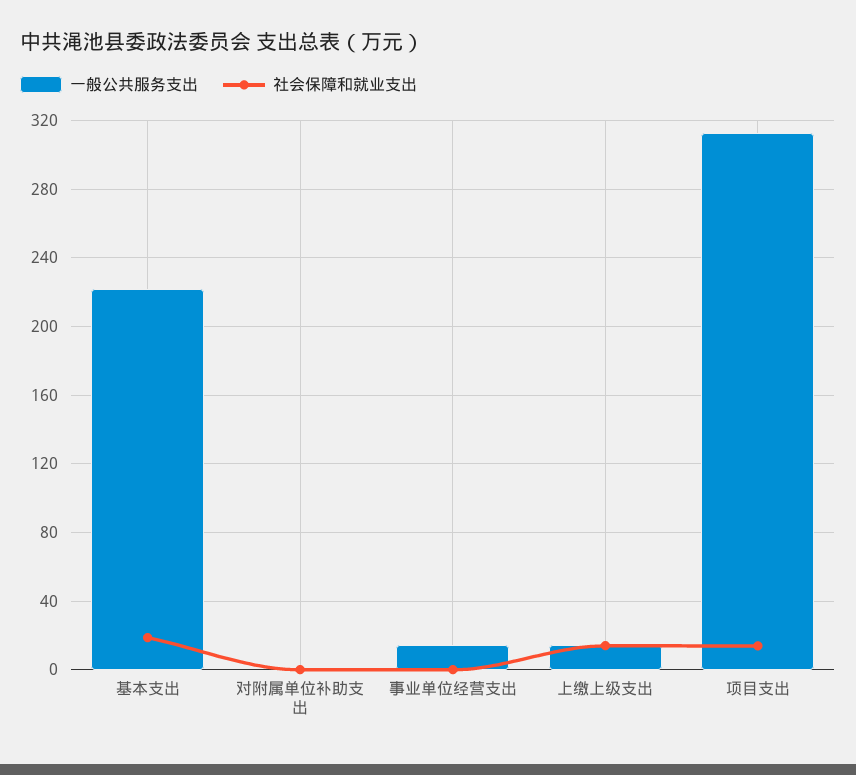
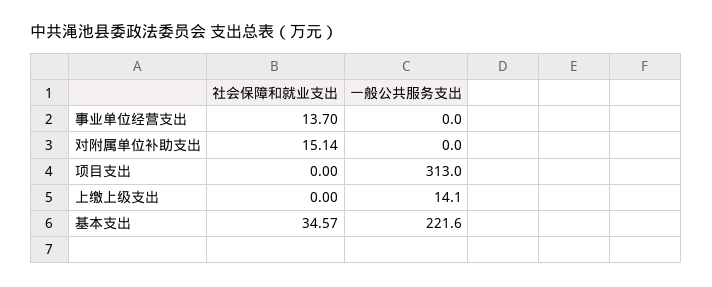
  {
    "一般公共服务支出": {
      "基本支出": 221.6,
      "对附属单位补助支出": 0,
-     "事业单位经营支出": 15,
+     "事业单位经营支出": 0,
      "上缴上级支出": 14.1,
      "项目支出": 313
    },
    "社会保障和就业支出": {
-     "基本支出": 20,
+     "基本支出": 34.57,
-     "对附属单位补助支出": 0,
+     "对附属单位补助支出": 15.14,
-     "事业单位经营支出": 0,
+     "事业单位经营支出": 13.7,
-     "上缴上级支出": 15,
+     "上缴上级支出": 0,
-     "项目支出": 15
+     "项目支出": 0
    }
  }

